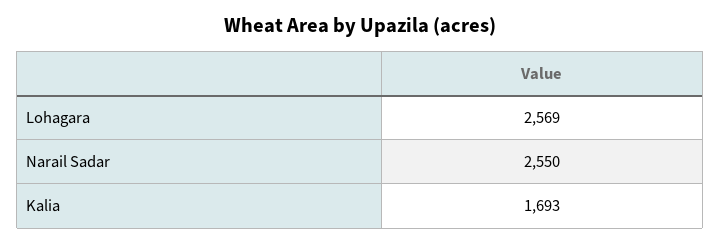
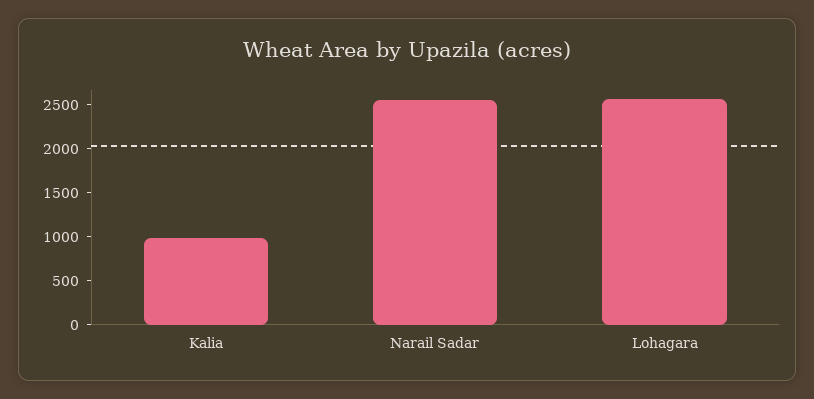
  {
    "Lohagara": 2569,
    "Narail Sadar": 2550,
-   "Kalia": 1693
+   "Kalia": 1000
  }

